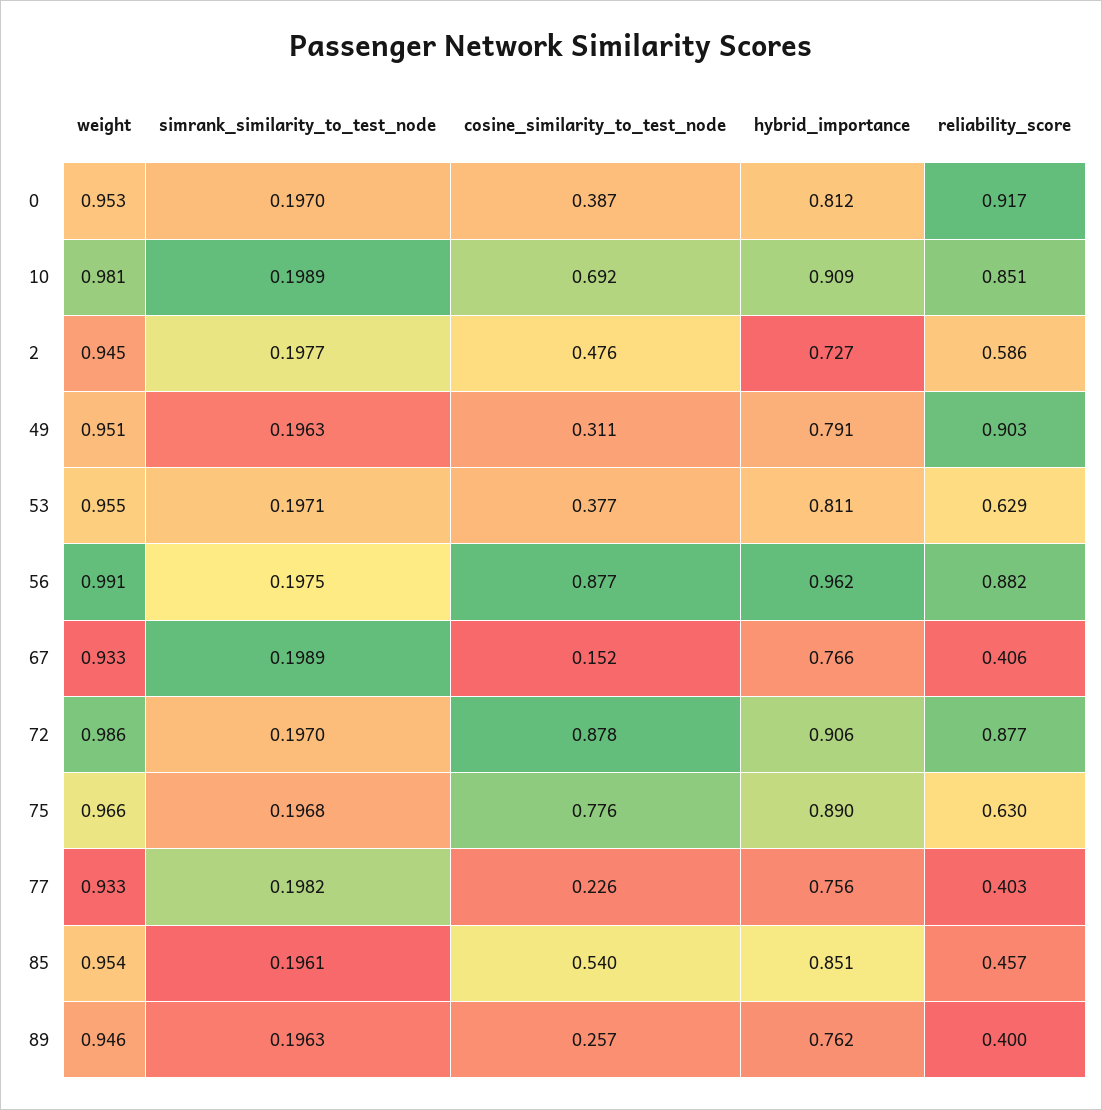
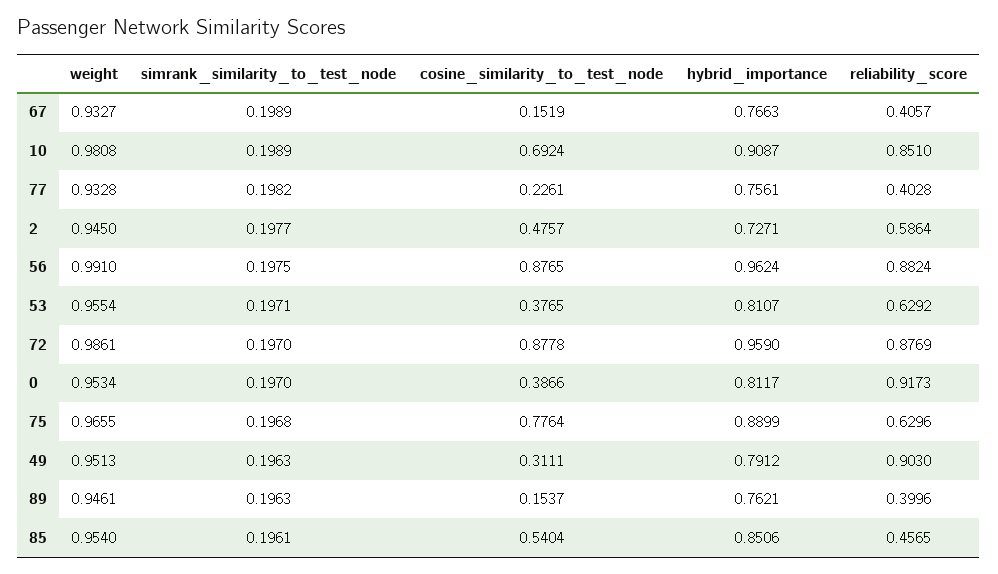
  {
    "weight": {
      "0": 0.9534,
      "10": 0.9808,
      "2": 0.945,
      "49": 0.9513,
      "53": 0.9554,
      "56": 0.991,
      "67": 0.9327,
      "72": 0.9861,
      "75": 0.9655,
      "77": 0.9328,
      "85": 0.954,
      "89": 0.9461
    },
    "simrank_similarity_to_test_node": {
      "0": 0.197,
      "10": 0.1989,
      "2": 0.1977,
      "49": 0.1963,
      "53": 0.1971,
      "56": 0.1975,
      "67": 0.1989,
      "72": 0.197,
      "75": 0.1968,
      "77": 0.1982,
      "85": 0.1961,
      "89": 0.1963
    },
    "cosine_similarity_to_test_node": {
      "0": 0.3866,
      "10": 0.6924,
      "2": 0.4757,
      "49": 0.3111,
      "53": 0.3765,
      "56": 0.8765,
      "67": 0.1519,
      "72": 0.8778,
      "75": 0.7764,
      "77": 0.2261,
      "85": 0.5404,
-     "89": 0.257
+     "89": 0.1537
    },
    "hybrid_importance": {
      "0": 0.8117,
      "10": 0.9087,
      "2": 0.7271,
      "49": 0.7912,
      "53": 0.8107,
      "56": 0.9624,
      "67": 0.7663,
-     "72": 0.906,
+     "72": 0.959,
      "75": 0.8899,
      "77": 0.7561,
      "85": 0.8506,
      "89": 0.7621
    },
    "reliability_score": {
      "0": 0.9173,
      "10": 0.851,
      "2": 0.5864,
      "49": 0.903,
      "53": 0.6292,
      "56": 0.8824,
      "67": 0.4057,
      "72": 0.8769,
      "75": 0.6296,
      "77": 0.4028,
      "85": 0.4565,
      "89": 0.3996
    }
  }

